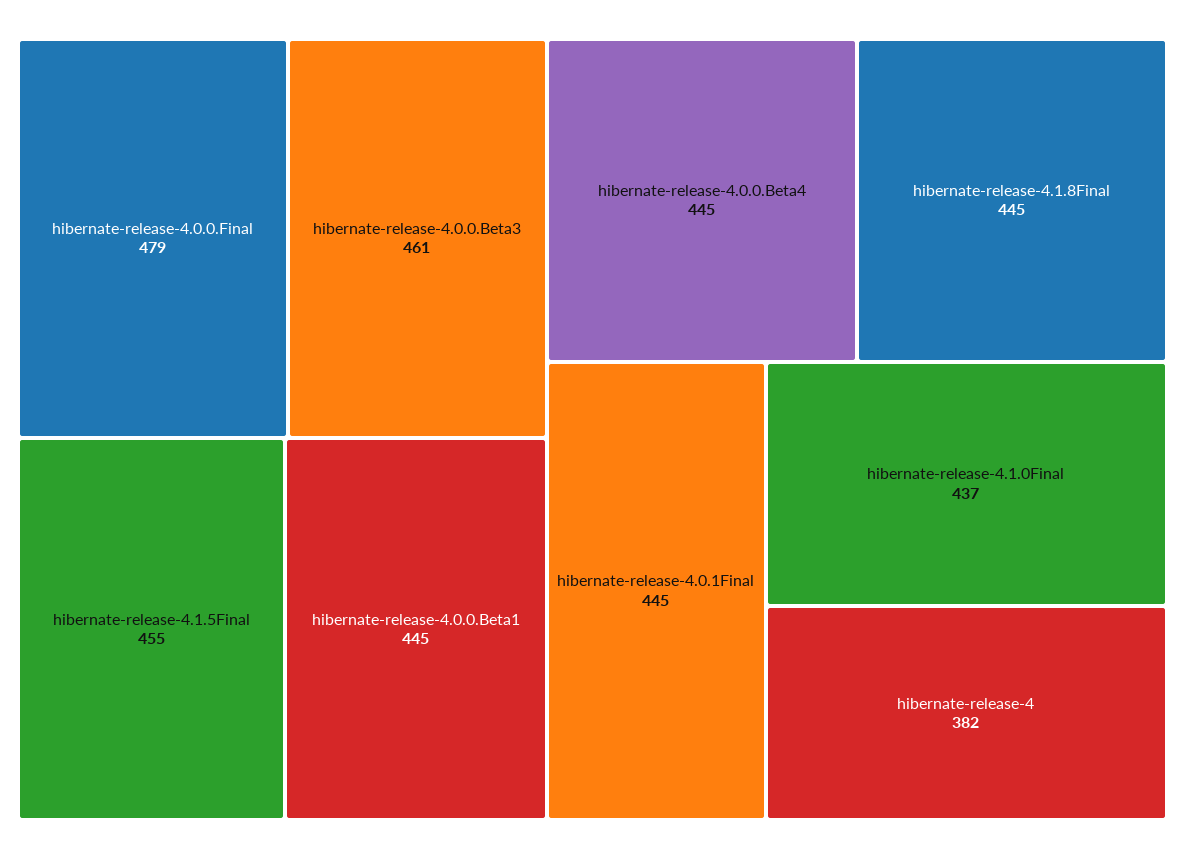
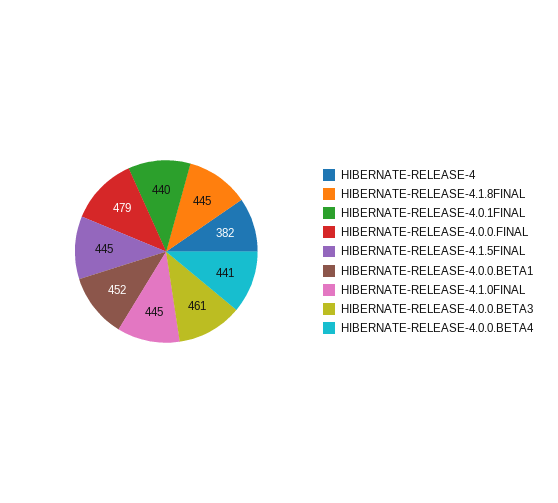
  {
    "hibernate-release-4.0.0.Final": 479,
    "hibernate-release-4.0.0.Beta3": 461,
-   "hibernate-release-4.1.5Final": 455,
+   "hibernate-release-4.1.5Final": 445,
-   "hibernate-release-4.0.0.Beta1": 445,
+   "hibernate-release-4.0.0.Beta1": 452,
-   "hibernate-release-4.0.0.Beta4": 445,
+   "hibernate-release-4.0.0.Beta4": 441,
    "hibernate-release-4.1.8Final": 445,
-   "hibernate-release-4.0.1Final": 445,
+   "hibernate-release-4.0.1Final": 440,
-   "hibernate-release-4.1.0Final": 437,
+   "hibernate-release-4.1.0Final": 445,
    "hibernate-release-4": 382
  }

